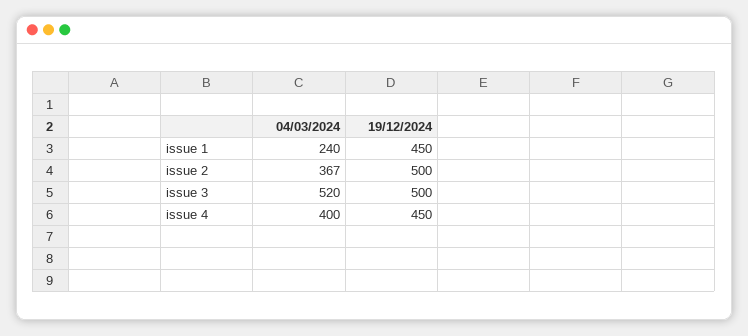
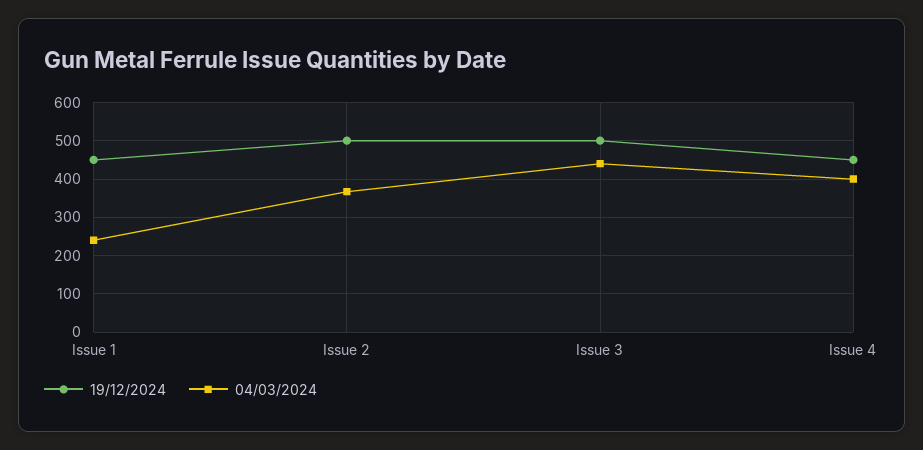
  {
    "04/03/2024": {
      "issue 1": 240,
      "issue 2": 367,
-     "issue 3": 520,
+     "issue 3": 440,
      "issue 4": 400
    },
    "19/12/2024": {
      "issue 1": 450,
      "issue 2": 500,
      "issue 3": 500,
      "issue 4": 450
    }
  }

